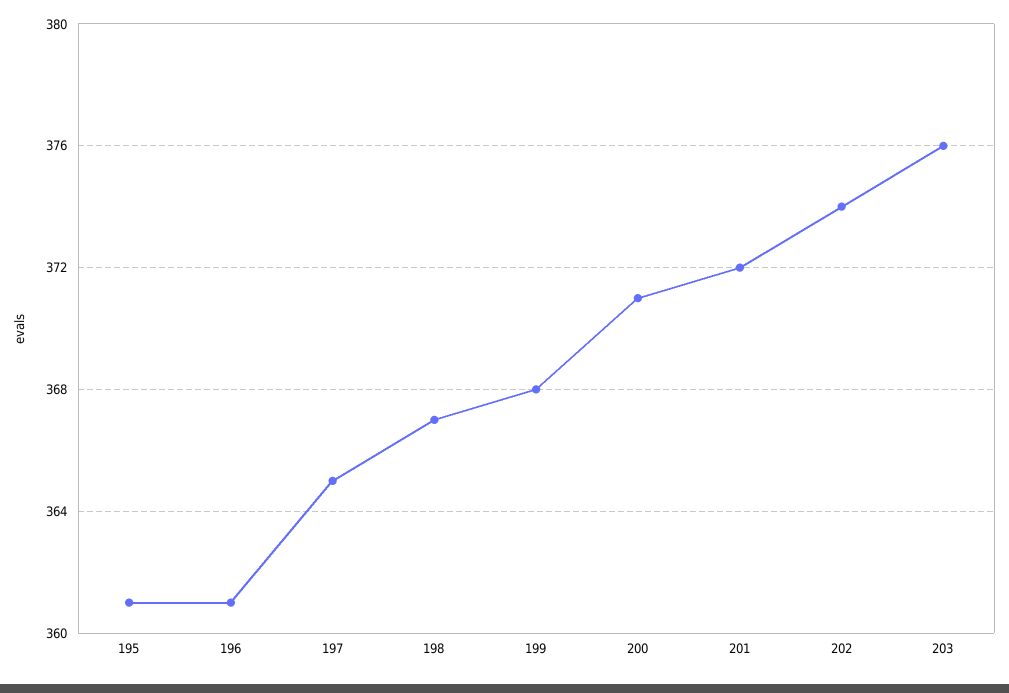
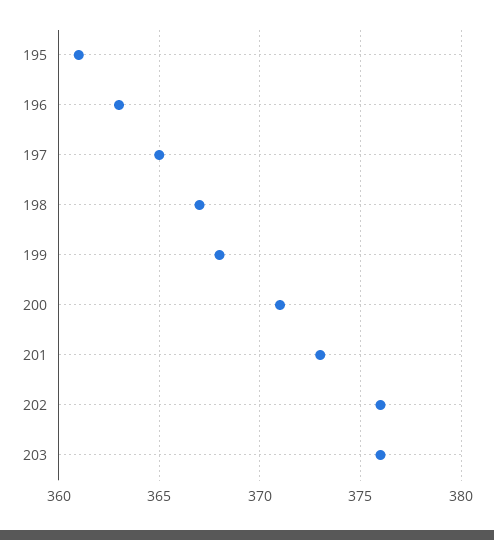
  {
    "195": 361,
-   "196": 361,
+   "196": 363,
    "197": 365,
    "198": 367,
    "199": 368,
    "200": 371,
-   "201": 372,
+   "201": 373,
-   "202": 374,
+   "202": 376,
    "203": 376
  }

